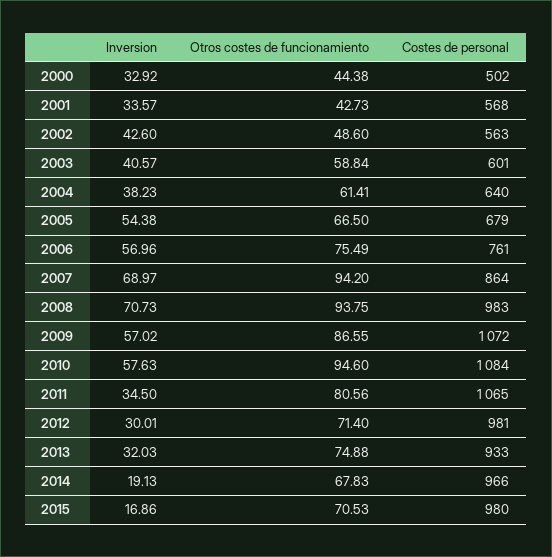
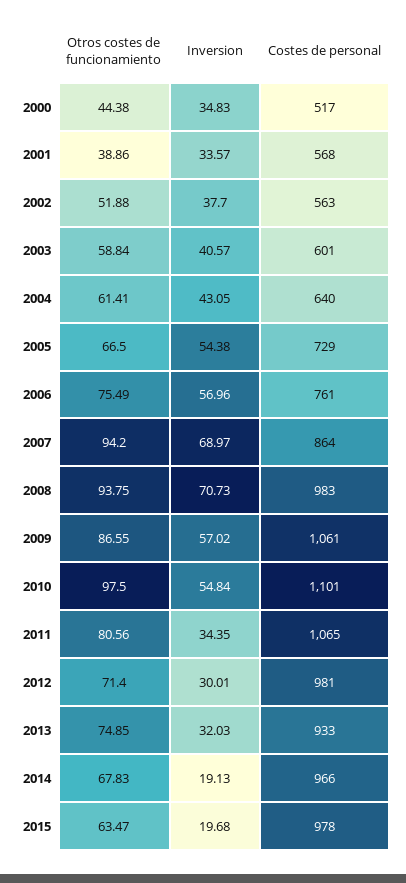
  {
    "Inversion": {
-     "2000": 32.92,
+     "2000": 34.83,
      "2001": 33.57,
-     "2002": 42.6,
+     "2002": 37.7,
      "2003": 40.57,
-     "2004": 38.23,
+     "2004": 43.05,
      "2005": 54.38,
      "2006": 56.96,
      "2007": 68.97,
      "2008": 70.73,
      "2009": 57.02,
-     "2010": 57.63,
+     "2010": 54.84,
-     "2011": 34.5,
+     "2011": 34.35,
      "2012": 30.01,
      "2013": 32.03,
      "2014": 19.13,
-     "2015": 16.86
+     "2015": 19.68
    },
    "Otros costes de funcionamiento": {
      "2000": 44.38,
-     "2001": 42.73,
+     "2001": 38.86,
-     "2002": 48.6,
+     "2002": 51.88,
      "2003": 58.84,
      "2004": 61.41,
      "2005": 66.5,
      "2006": 75.49,
      "2007": 94.2,
      "2008": 93.75,
      "2009": 86.55,
-     "2010": 94.6,
+     "2010": 97.5,
      "2011": 80.56,
      "2012": 71.4,
-     "2013": 74.88,
+     "2013": 74.85,
      "2014": 67.83,
-     "2015": 70.53
+     "2015": 63.47
    },
    "Costes de personal": {
-     "2000": 502,
+     "2000": 517,
      "2001": 568,
      "2002": 563,
      "2003": 601,
      "2004": 640,
-     "2005": 679,
+     "2005": 729,
      "2006": 761,
      "2007": 864,
      "2008": 983,
-     "2009": 1072,
+     "2009": 1061,
-     "2010": 1084,
+     "2010": 1101,
      "2011": 1065,
      "2012": 981,
      "2013": 933,
      "2014": 966,
-     "2015": 980
+     "2015": 978
    }
  }

